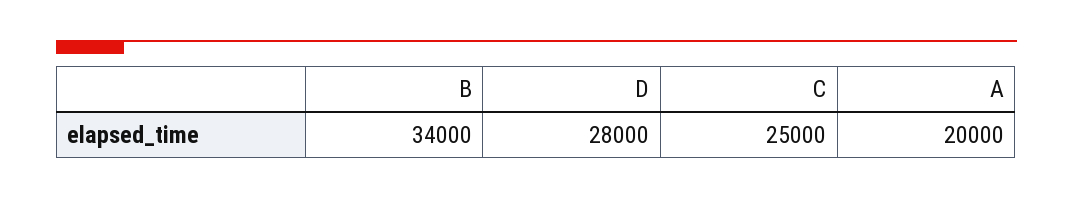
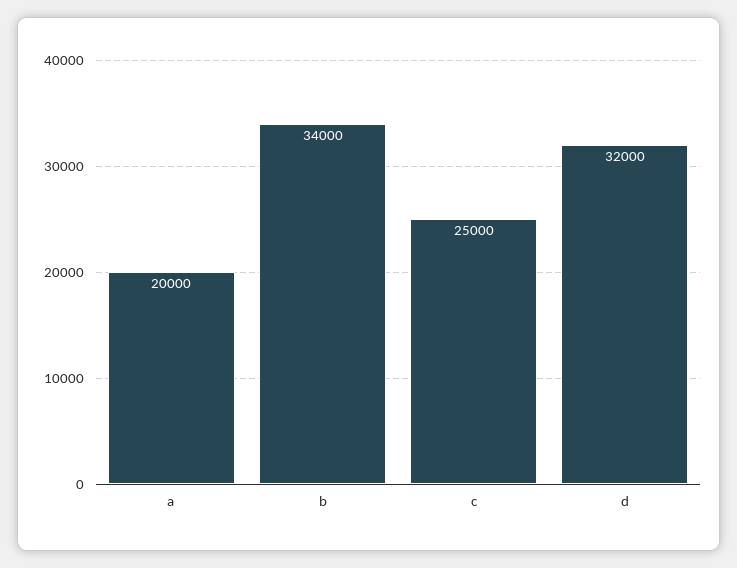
  {
    "B": 34000,
-   "D": 28000,
+   "D": 32000,
    "C": 25000,
    "A": 20000
  }

